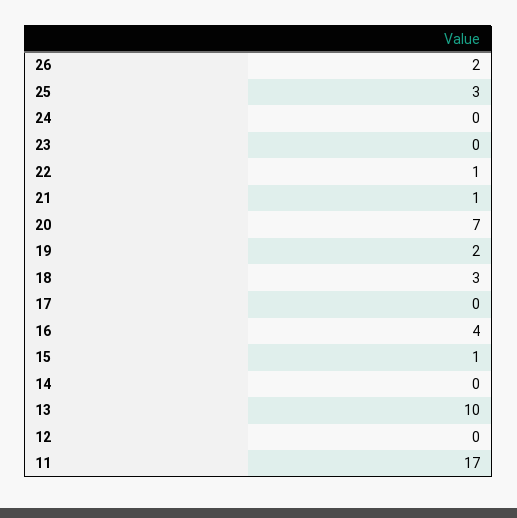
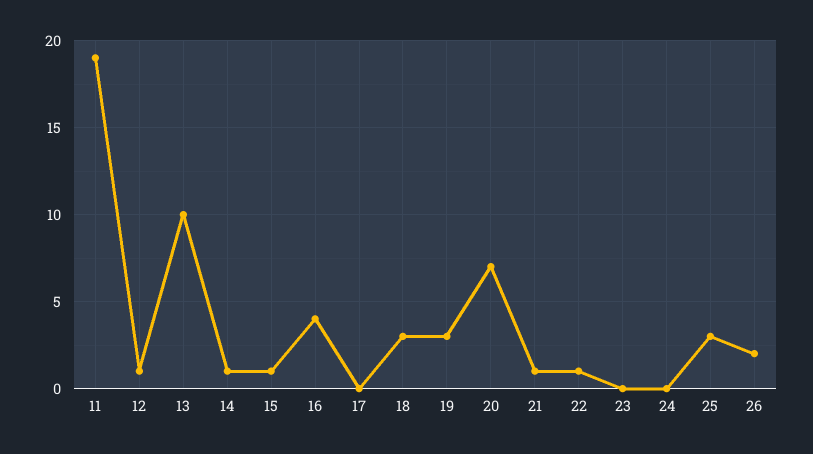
  {
    "26": 2,
    "25": 3,
    "24": 0,
    "23": 0,
    "22": 1,
    "21": 1,
    "20": 7,
-   "19": 2,
+   "19": 3,
    "18": 3,
    "17": 0,
    "16": 4,
    "15": 1,
-   "14": 0,
+   "14": 1,
    "13": 10,
-   "12": 0,
+   "12": 1,
-   "11": 17
+   "11": 19
  }

